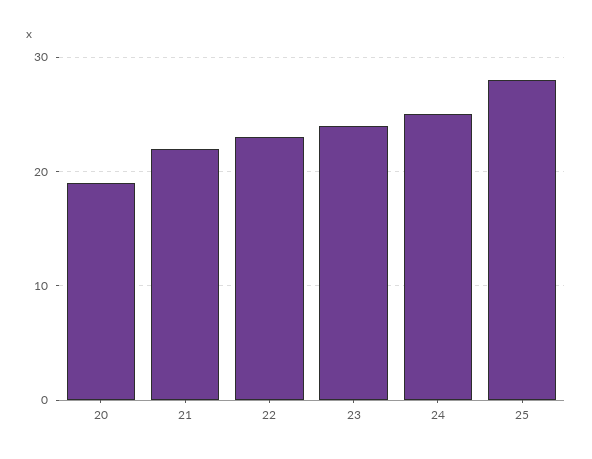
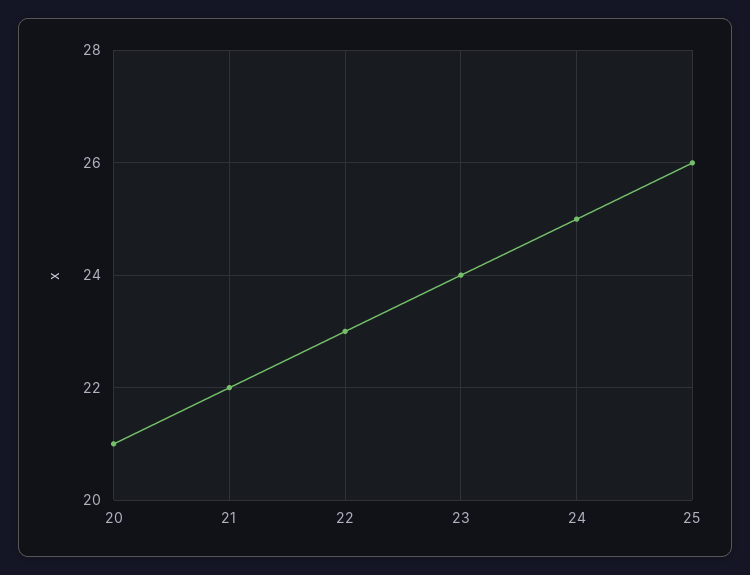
  {
-   "20": 19,
+   "20": 21,
    "21": 22,
    "22": 23,
    "23": 24,
    "24": 25,
-   "25": 28
+   "25": 26
  }

